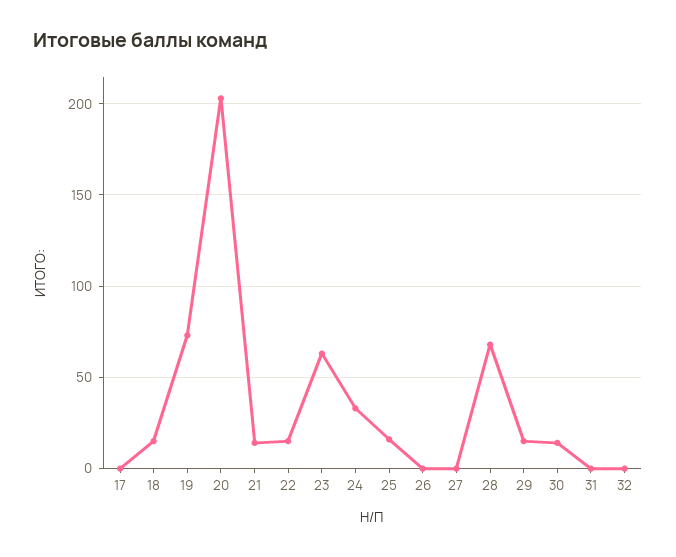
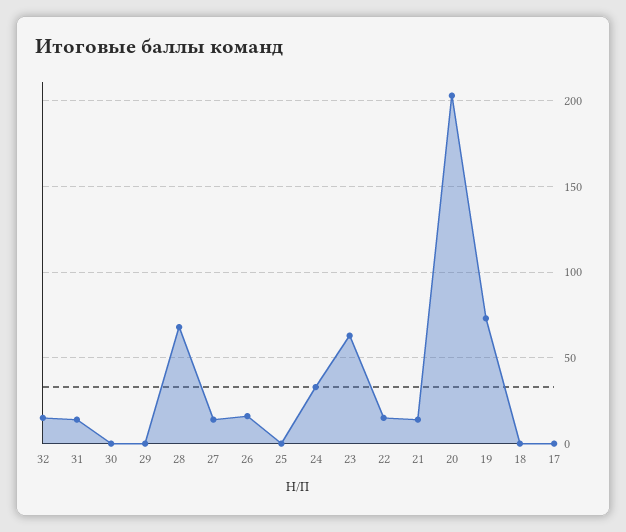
  {
    "17": 0,
-   "18": 15,
+   "18": 0,
    "19": 75,
    "20": 205,
    "21": 15,
    "22": 15,
    "23": 65,
    "24": 35,
-   "25": 15,
+   "25": 0,
-   "26": 0,
+   "26": 15,
-   "27": 0,
+   "27": 15,
    "28": 70,
-   "29": 15,
+   "29": 0,
-   "30": 15,
+   "30": 0,
-   "31": 0,
+   "31": 15,
-   "32": 0
+   "32": 15
  }

